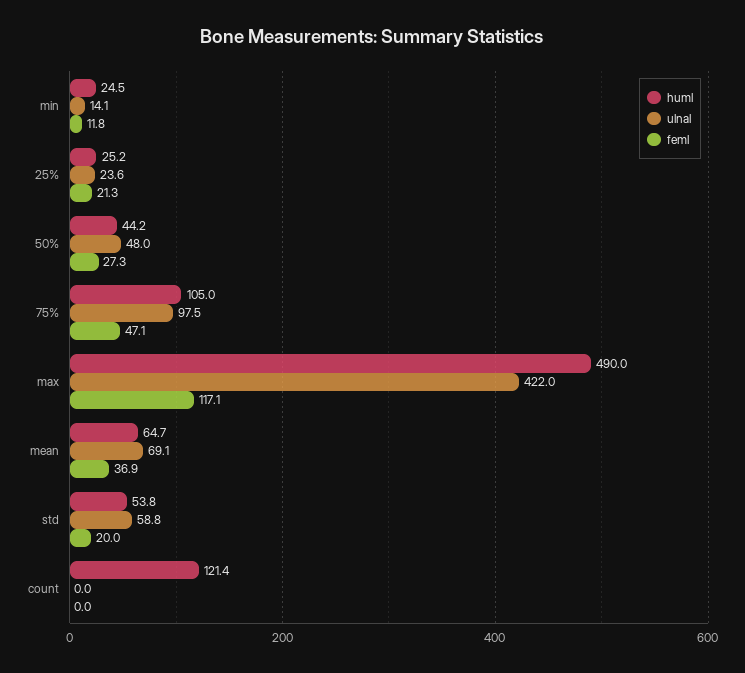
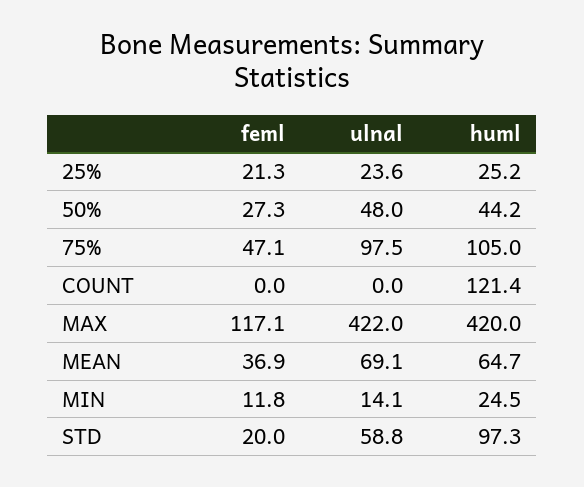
  {
    "huml": {
      "min": 24.5,
      "25%": 25.2,
      "50%": 44.2,
      "75%": 105,
-     "max": 490,
+     "max": 420,
      "mean": 64.7,
-     "std": 53.8,
+     "std": 97.3,
      "count": 121.4
    },
    "ulnal": {
      "min": 14.1,
      "25%": 23.6,
      "50%": 48,
      "75%": 97.5,
      "max": 422,
      "mean": 69.1,
      "std": 58.8,
      "count": 0
    },
    "feml": {
      "min": 11.8,
      "25%": 21.3,
      "50%": 27.3,
      "75%": 47.1,
      "max": 117.1,
      "mean": 36.9,
      "std": 20,
      "count": 0
    }
  }

